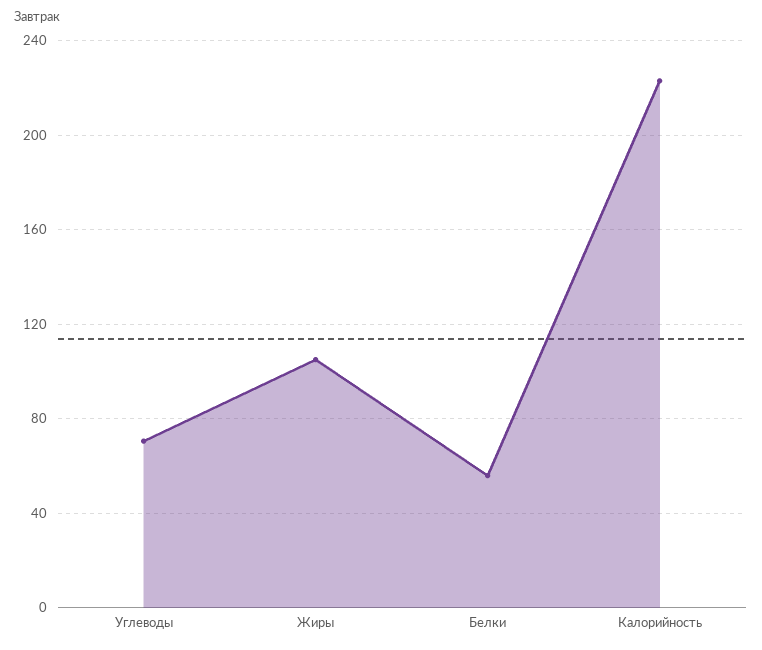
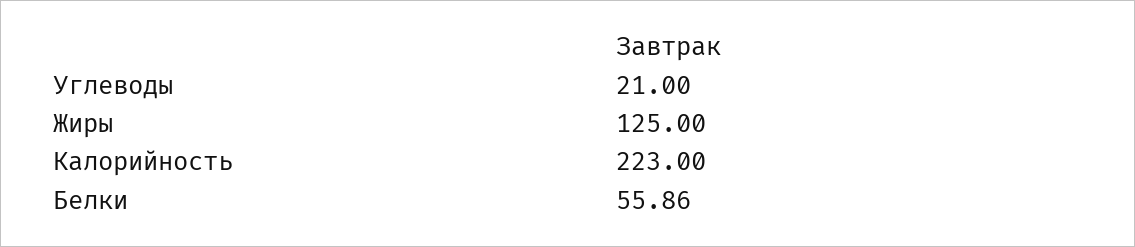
  {
-   "Углеводы": 70,
+   "Углеводы": 21,
-   "Жиры": 105,
+   "Жиры": 125,
    "Белки": 55.86,
    "Калорийность": 223
  }

